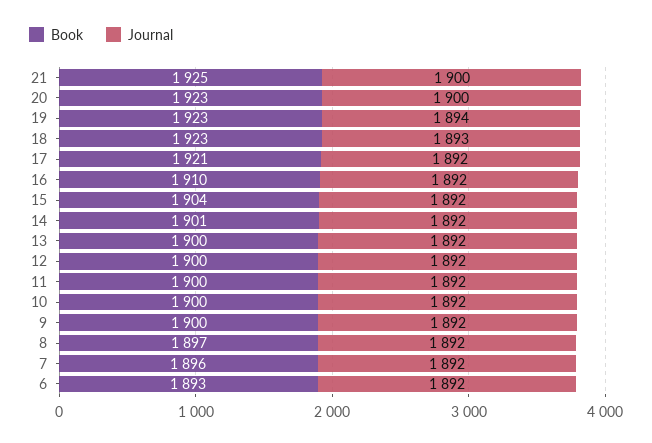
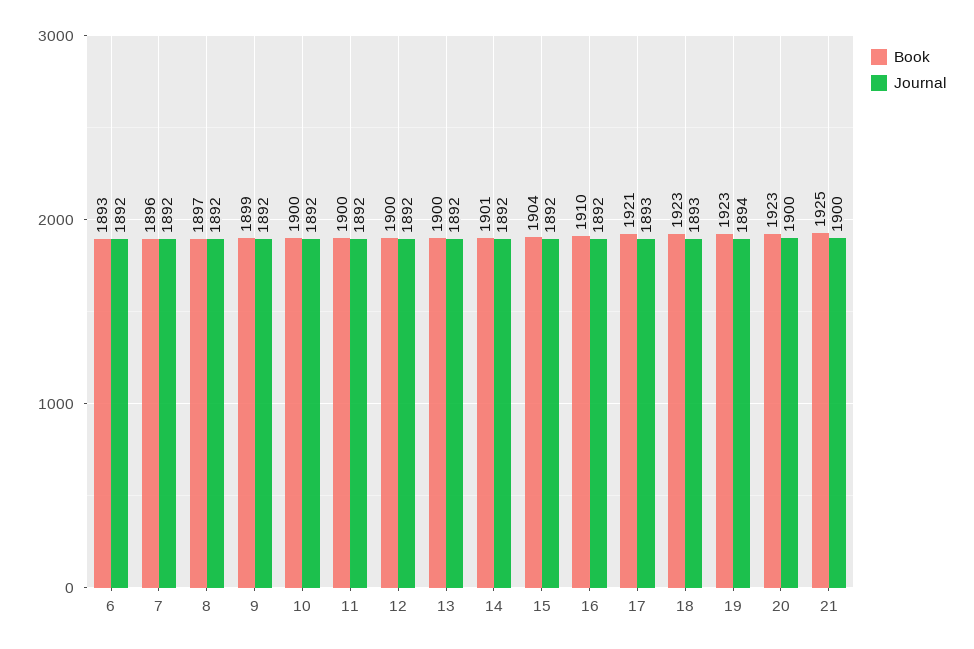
  {
    "Book": {
      "21": 1925,
      "20": 1923,
      "19": 1923,
      "18": 1923,
      "17": 1921,
      "16": 1910,
      "15": 1904,
      "14": 1901,
      "13": 1900,
      "12": 1900,
      "11": 1900,
      "10": 1900,
-     "9": 1900,
+     "9": 1899,
      "8": 1897,
      "7": 1896,
      "6": 1893
    },
    "Journal": {
      "21": 1900,
      "20": 1900,
      "19": 1894,
      "18": 1893,
-     "17": 1892,
+     "17": 1893,
      "16": 1892,
      "15": 1892,
      "14": 1892,
      "13": 1892,
      "12": 1892,
      "11": 1892,
      "10": 1892,
      "9": 1892,
      "8": 1892,
      "7": 1892,
      "6": 1892
    }
  }

